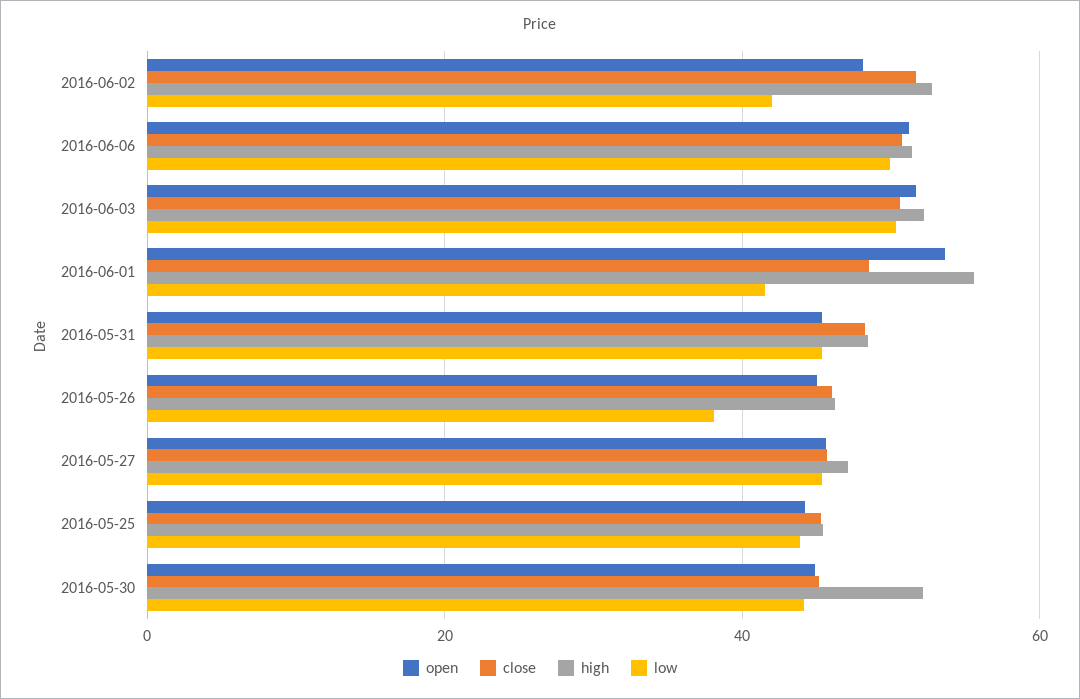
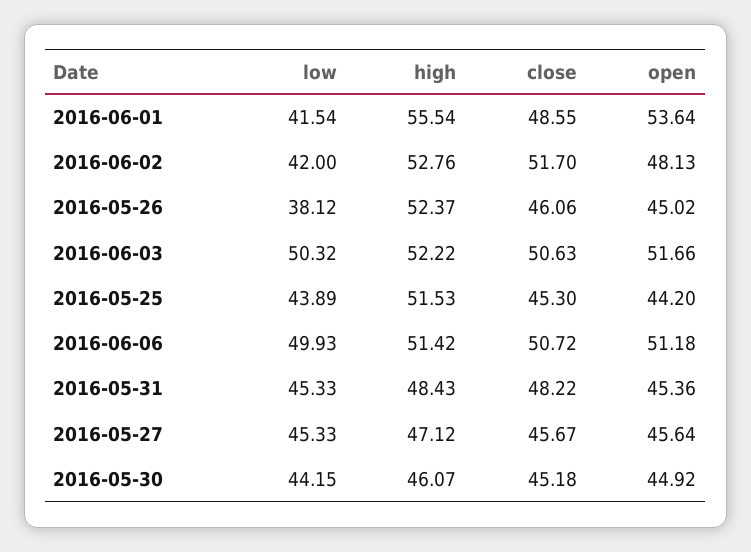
  {
    "open": {
      "2016-06-02": 48.13,
      "2016-06-06": 51.18,
      "2016-06-03": 51.66,
      "2016-06-01": 53.64,
      "2016-05-31": 45.36,
      "2016-05-26": 45.02,
      "2016-05-27": 45.64,
      "2016-05-25": 44.2,
      "2016-05-30": 44.92
    },
    "close": {
      "2016-06-02": 51.7,
      "2016-06-06": 50.72,
      "2016-06-03": 50.63,
      "2016-06-01": 48.55,
      "2016-05-31": 48.22,
      "2016-05-26": 46.06,
      "2016-05-27": 45.67,
      "2016-05-25": 45.3,
      "2016-05-30": 45.18
    },
    "high": {
      "2016-06-02": 52.76,
      "2016-06-06": 51.42,
      "2016-06-03": 52.22,
      "2016-06-01": 55.54,
      "2016-05-31": 48.43,
-     "2016-05-26": 46,
+     "2016-05-26": 52.37,
      "2016-05-27": 47.12,
-     "2016-05-25": 46,
+     "2016-05-25": 51.53,
-     "2016-05-30": 52
+     "2016-05-30": 46.07
    },
    "low": {
      "2016-06-02": 42,
      "2016-06-06": 49.93,
      "2016-06-03": 50.32,
      "2016-06-01": 41.54,
      "2016-05-31": 45.33,
      "2016-05-26": 38.12,
      "2016-05-27": 45.33,
      "2016-05-25": 43.89,
      "2016-05-30": 44.15
    }
  }

